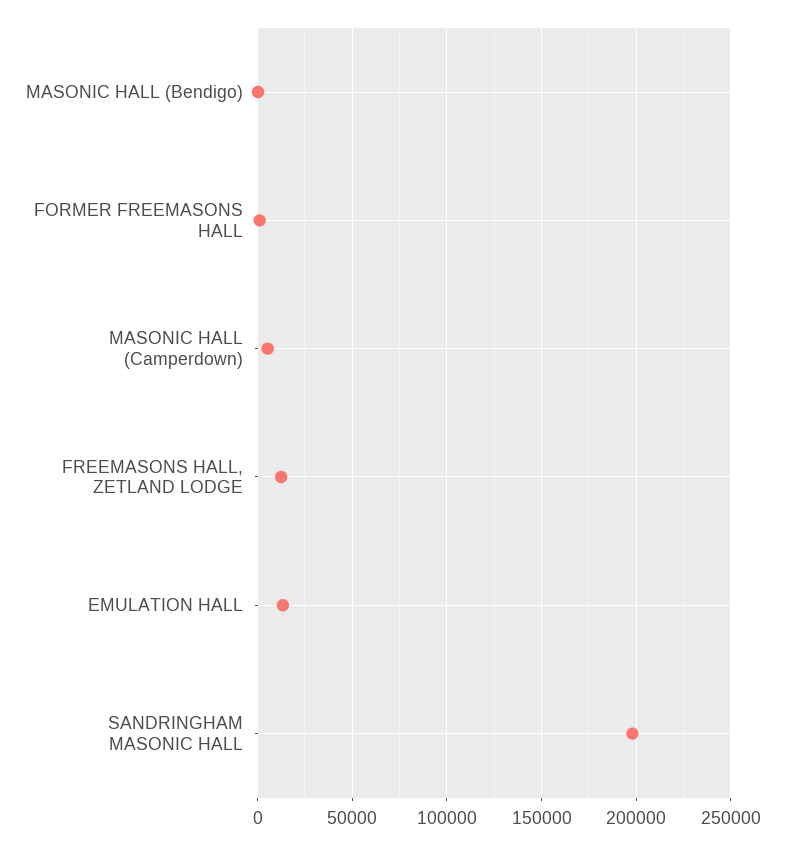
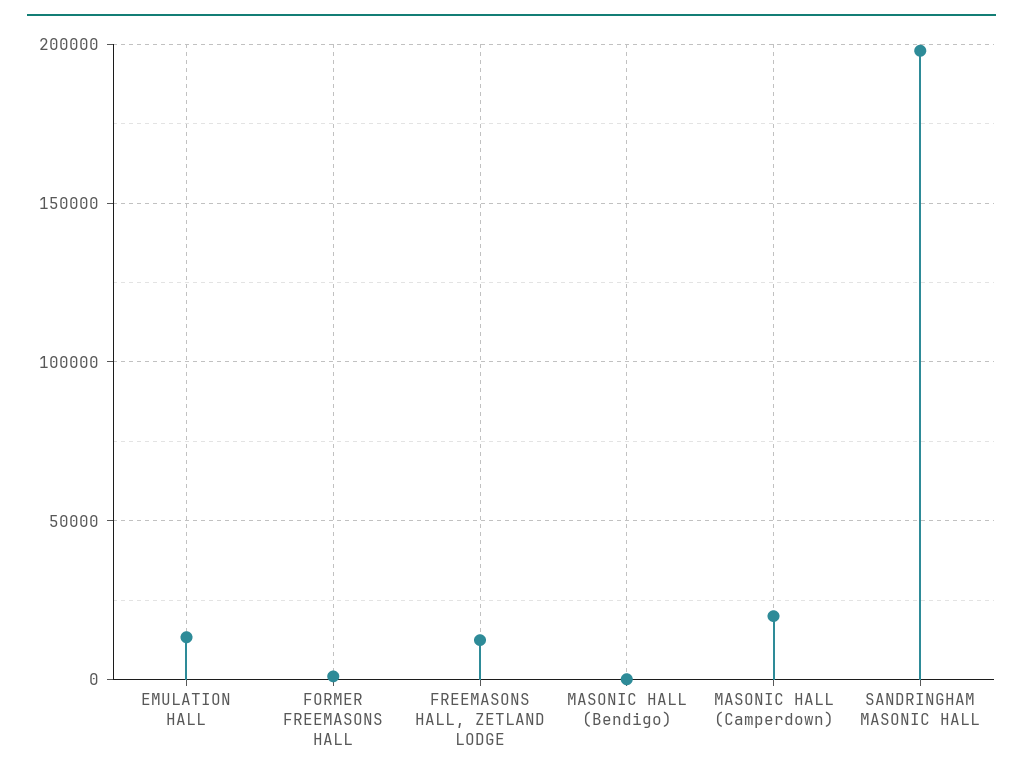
  {
    "MASONIC HALL (Bendigo)": 0,
    "FORMER FREEMASONS HALL": 0,
-   "MASONIC HALL (Camperdown)": 5000,
+   "MASONIC HALL (Camperdown)": 20000,
    "FREEMASONS HALL, ZETLAND LODGE": 10000,
    "EMULATION HALL": 15000,
    "SANDRINGHAM MASONIC HALL": 200000
  }

